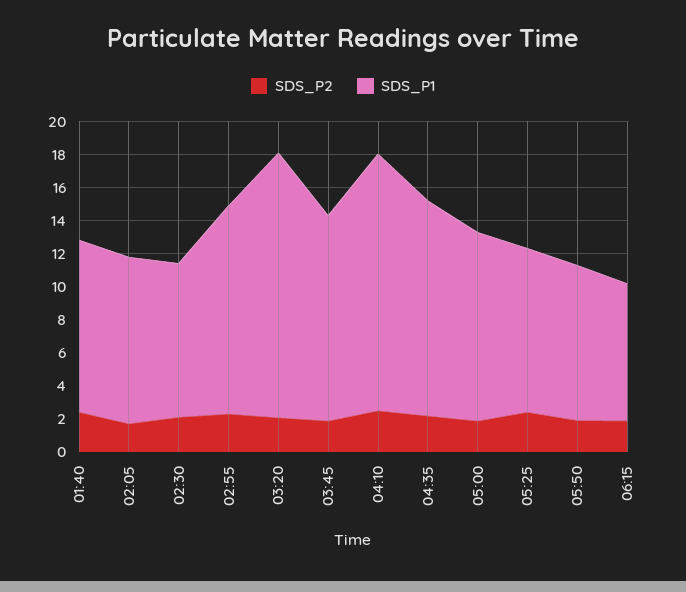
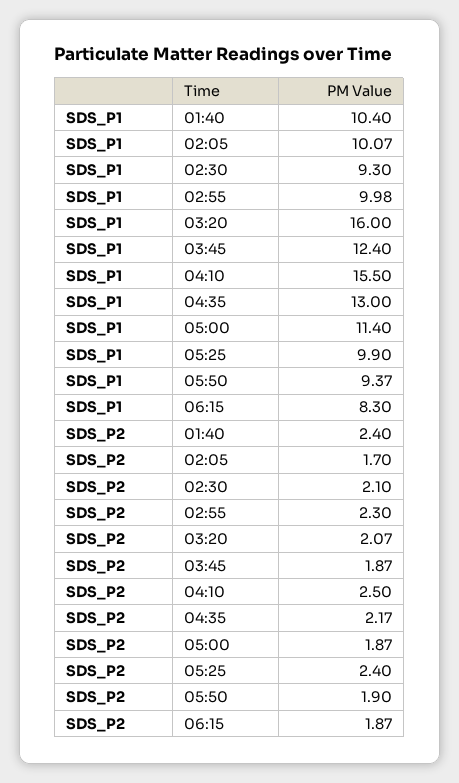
  {
    "SDS_P2": {
      "01:40": 2.4,
      "02:05": 1.7,
      "02:30": 2.1,
      "02:55": 2.3,
      "03:20": 2.07,
      "03:45": 1.87,
      "04:10": 2.5,
      "04:35": 2.17,
      "05:00": 1.87,
      "05:25": 2.4,
      "05:50": 1.9,
      "06:15": 1.87
    },
    "SDS_P1": {
      "01:40": 10.4,
      "02:05": 10.07,
      "02:30": 9.3,
-     "02:55": 12.5,
+     "02:55": 9.98,
      "03:20": 16,
      "03:45": 12.4,
      "04:10": 15.5,
      "04:35": 13,
      "05:00": 11.4,
      "05:25": 9.9,
      "05:50": 9.37,
      "06:15": 8.3
    }
  }

